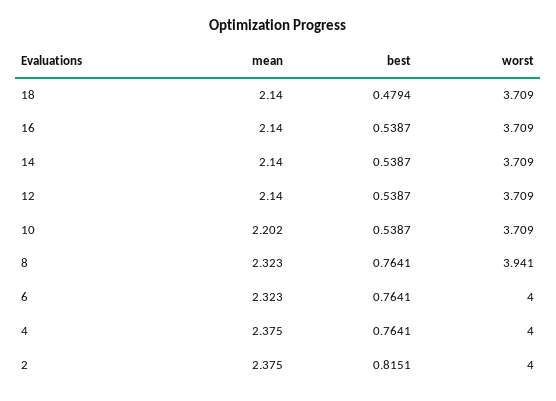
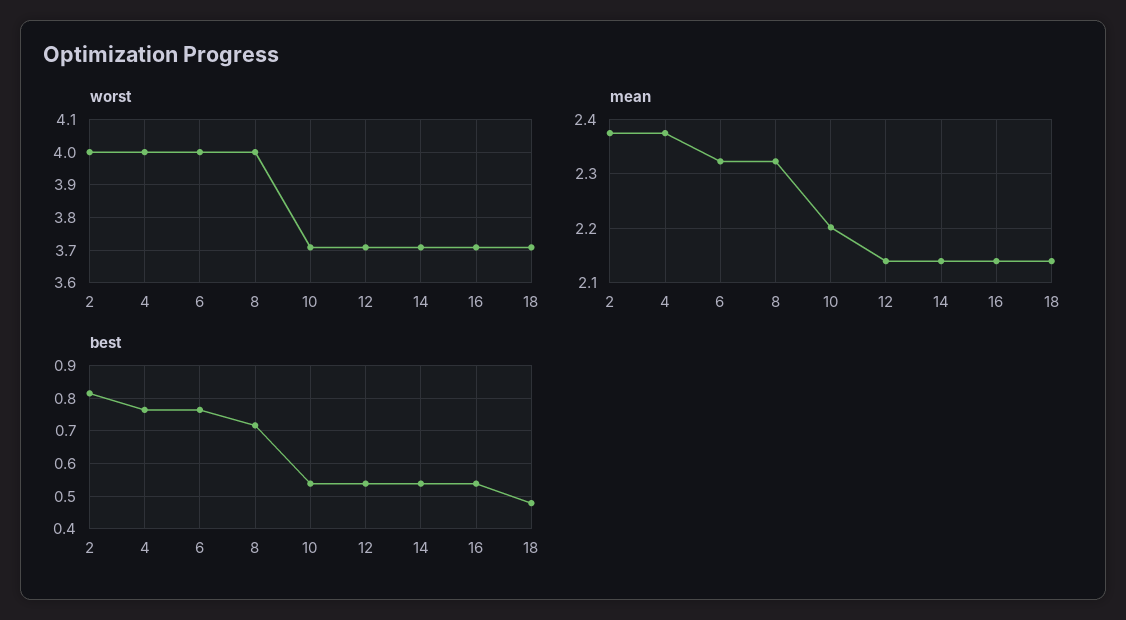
  {
    "mean": {
      "18": 2.14,
      "16": 2.14,
      "14": 2.14,
      "12": 2.14,
      "10": 2.202,
      "8": 2.323,
      "6": 2.323,
      "4": 2.375,
      "2": 2.375
    },
    "best": {
      "18": 0.4794,
      "16": 0.5387,
      "14": 0.5387,
      "12": 0.5387,
      "10": 0.5387,
-     "8": 0.7641,
+     "8": 0.72,
      "6": 0.7641,
      "4": 0.7641,
      "2": 0.8151
    },
    "worst": {
      "18": 3.709,
      "16": 3.709,
      "14": 3.709,
      "12": 3.709,
      "10": 3.709,
-     "8": 3.941,
+     "8": 4,
      "6": 4,
      "4": 4,
      "2": 4
    }
  }

